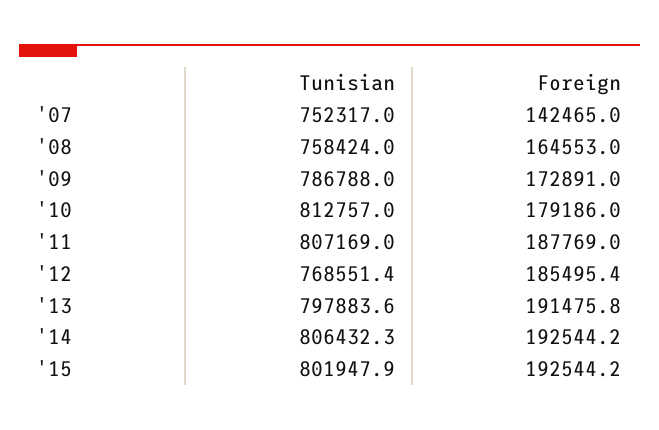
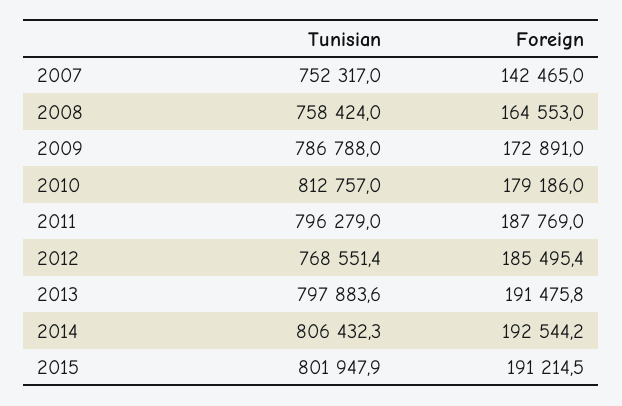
  {
    "Tunisian": {
      "'07": 752317,
      "'08": 758424,
      "'09": 786788,
      "'10": 812757,
-     "'11": 807169,
+     "'11": 796279,
      "'12": 768551.4,
      "'13": 797883.6,
      "'14": 806432.3,
      "'15": 801947.9
    },
    "Foreign": {
      "'07": 142465,
      "'08": 164553,
      "'09": 172891,
      "'10": 179186,
      "'11": 187769,
      "'12": 185495.4,
      "'13": 191475.8,
      "'14": 192544.2,
-     "'15": 192544.2
+     "'15": 191214.5
    }
  }

